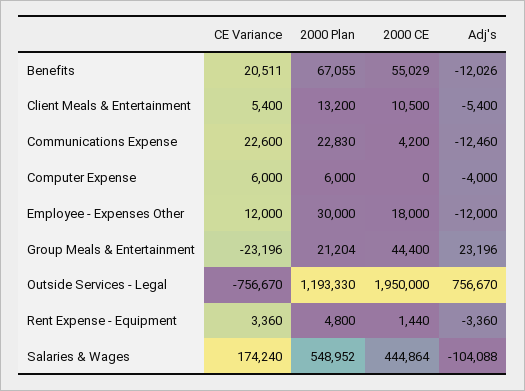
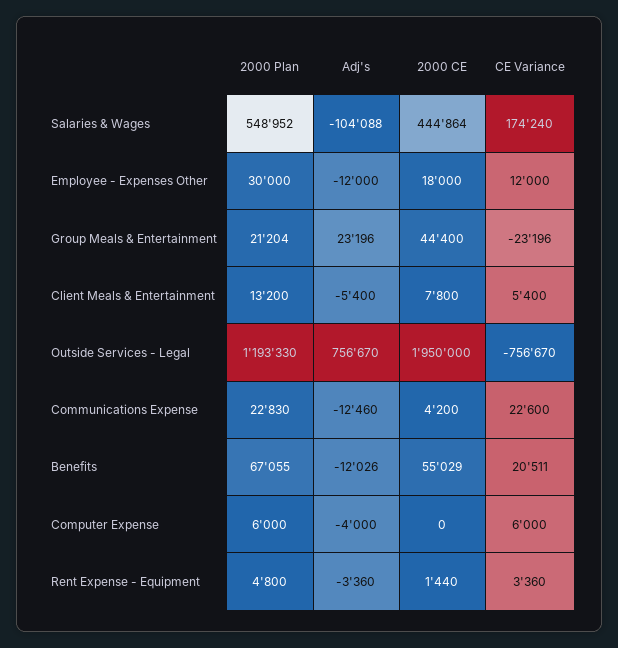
  {
    "CE Variance": {
      "Benefits": 20511,
      "Client Meals & Entertainment": 5400,
      "Communications Expense": 22600,
      "Computer Expense": 6000,
      "Employee - Expenses Other": 12000,
      "Group Meals & Entertainment": -23196,
      "Outside Services - Legal": -756670,
      "Rent Expense - Equipment": 3360,
      "Salaries & Wages": 174240
    },
    "2000 Plan": {
      "Benefits": 67055,
      "Client Meals & Entertainment": 13200,
      "Communications Expense": 22830,
      "Computer Expense": 6000,
      "Employee - Expenses Other": 30000,
      "Group Meals & Entertainment": 21204,
      "Outside Services - Legal": 1193330,
      "Rent Expense - Equipment": 4800,
      "Salaries & Wages": 548952
    },
    "2000 CE": {
      "Benefits": 55029,
-     "Client Meals & Entertainment": 10500,
+     "Client Meals & Entertainment": 7800,
      "Communications Expense": 4200,
      "Computer Expense": 0,
      "Employee - Expenses Other": 18000,
      "Group Meals & Entertainment": 44400,
      "Outside Services - Legal": 1950000,
      "Rent Expense - Equipment": 1440,
      "Salaries & Wages": 444864
    },
    "Adj's": {
      "Benefits": -12026,
      "Client Meals & Entertainment": -5400,
      "Communications Expense": -12460,
      "Computer Expense": -4000,
      "Employee - Expenses Other": -12000,
      "Group Meals & Entertainment": 23196,
      "Outside Services - Legal": 756670,
      "Rent Expense - Equipment": -3360,
      "Salaries & Wages": -104088
    }
  }

